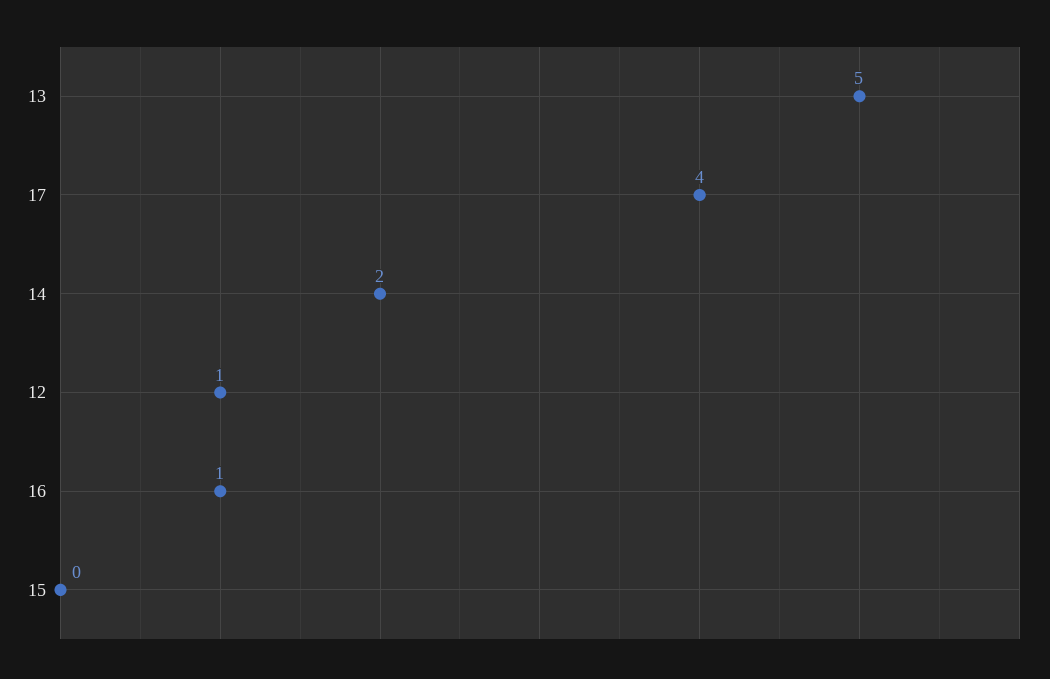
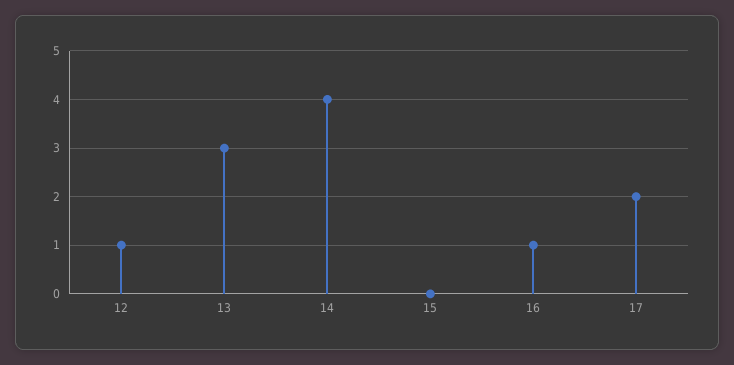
  {
-   "13": 5,
+   "13": 3,
-   "17": 4,
+   "17": 2,
-   "14": 2,
+   "14": 4,
    "12": 1,
    "16": 1,
    "15": 0
  }

